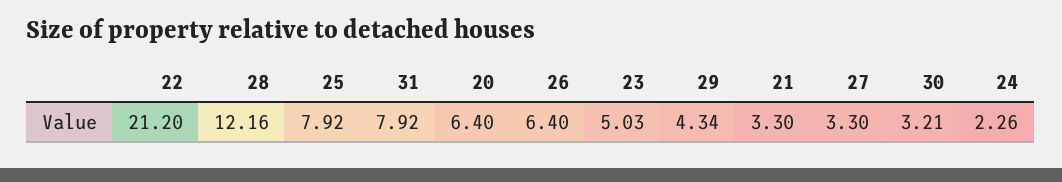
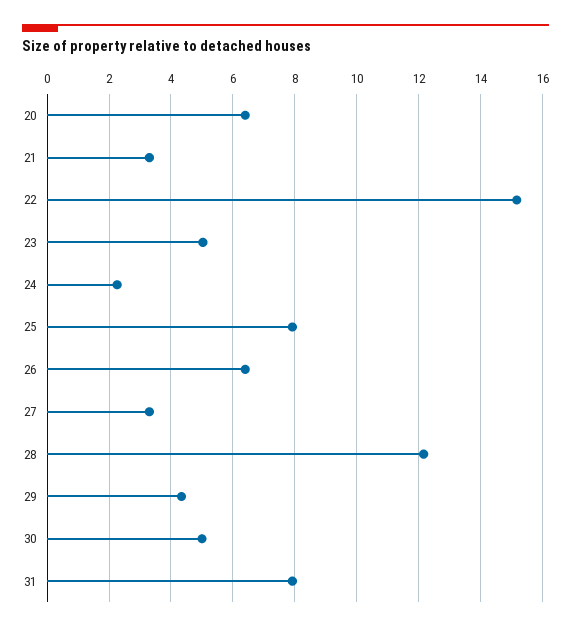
  {
-   "22": 21.2,
+   "22": 15.2,
    "28": 12.16,
    "25": 7.92,
    "31": 7.92,
    "20": 6.4,
    "26": 6.4,
    "23": 5.03,
    "29": 4.34,
    "21": 3.3,
    "27": 3.3,
-   "30": 3.21,
+   "30": 5,
    "24": 2.26
  }

